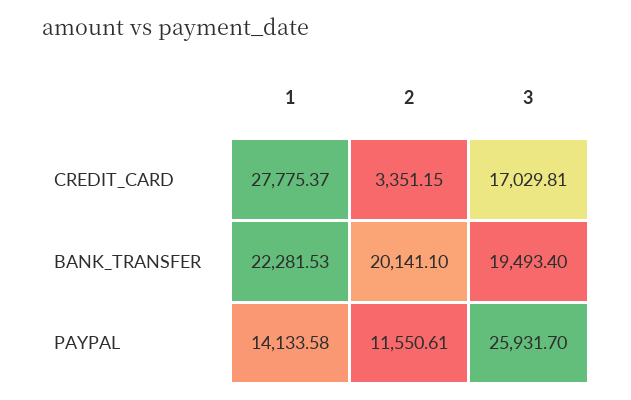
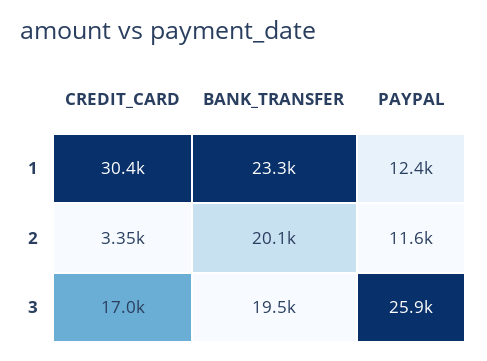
  {
    "1": {
-     "CREDIT_CARD": 27775.37,
+     "CREDIT_CARD": 30400,
-     "BANK_TRANSFER": 22281.53,
+     "BANK_TRANSFER": 23300,
-     "PAYPAL": 14133.58
+     "PAYPAL": 12400
    },
    "2": {
      "CREDIT_CARD": 3351.15,
      "BANK_TRANSFER": 20141.1,
      "PAYPAL": 11550.61
    },
    "3": {
      "CREDIT_CARD": 17029.81,
      "BANK_TRANSFER": 19493.4,
      "PAYPAL": 25931.7
    }
  }

